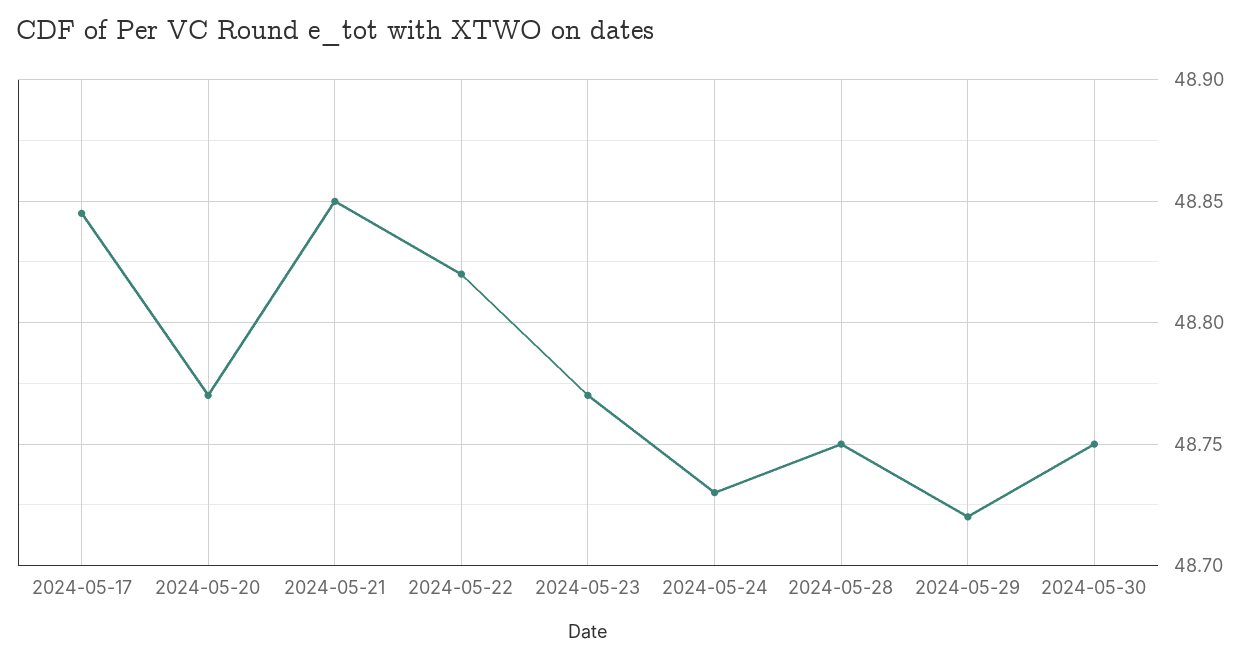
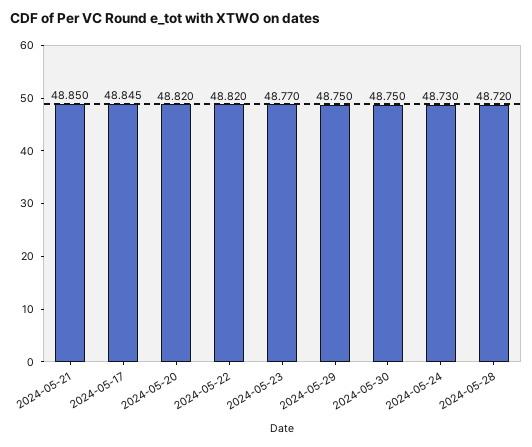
  {
    "2024-05-17": 48.845,
-   "2024-05-20": 48.77,
+   "2024-05-20": 48.82,
    "2024-05-21": 48.85,
    "2024-05-22": 48.82,
    "2024-05-23": 48.77,
    "2024-05-24": 48.73,
-   "2024-05-28": 48.75,
+   "2024-05-28": 48.72,
-   "2024-05-29": 48.72,
+   "2024-05-29": 48.75,
    "2024-05-30": 48.75
  }

